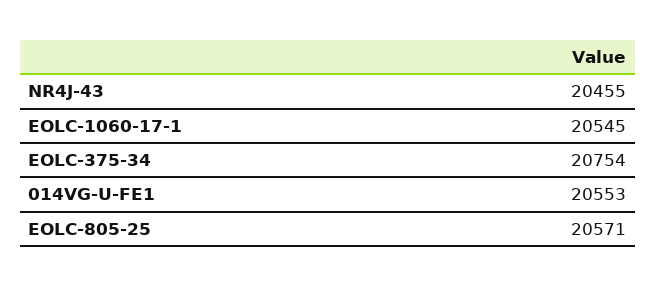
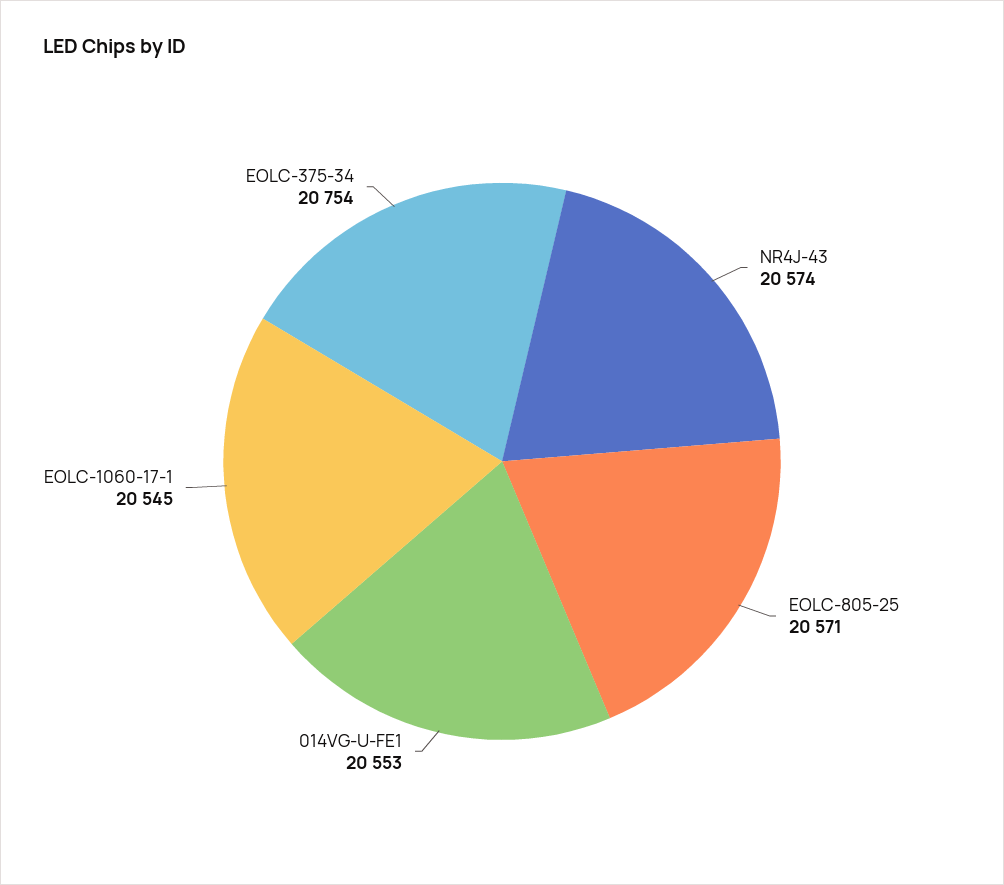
  {
-   "NR4J-43": 20455,
+   "NR4J-43": 20574,
    "EOLC-1060-17-1": 20545,
    "EOLC-375-34": 20754,
    "014VG-U-FE1": 20553,
    "EOLC-805-25": 20571
  }

